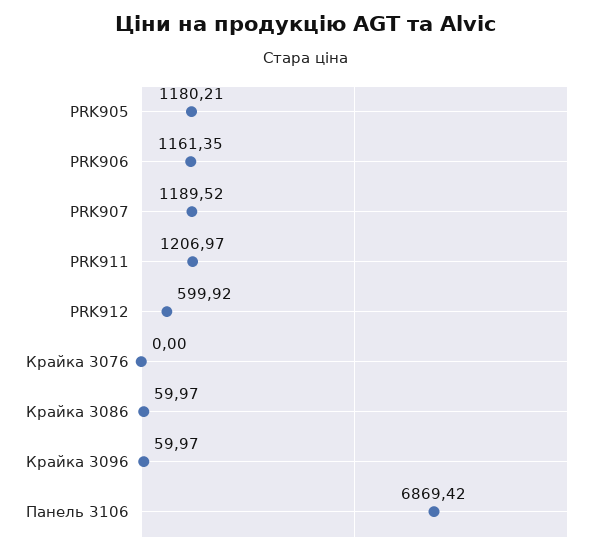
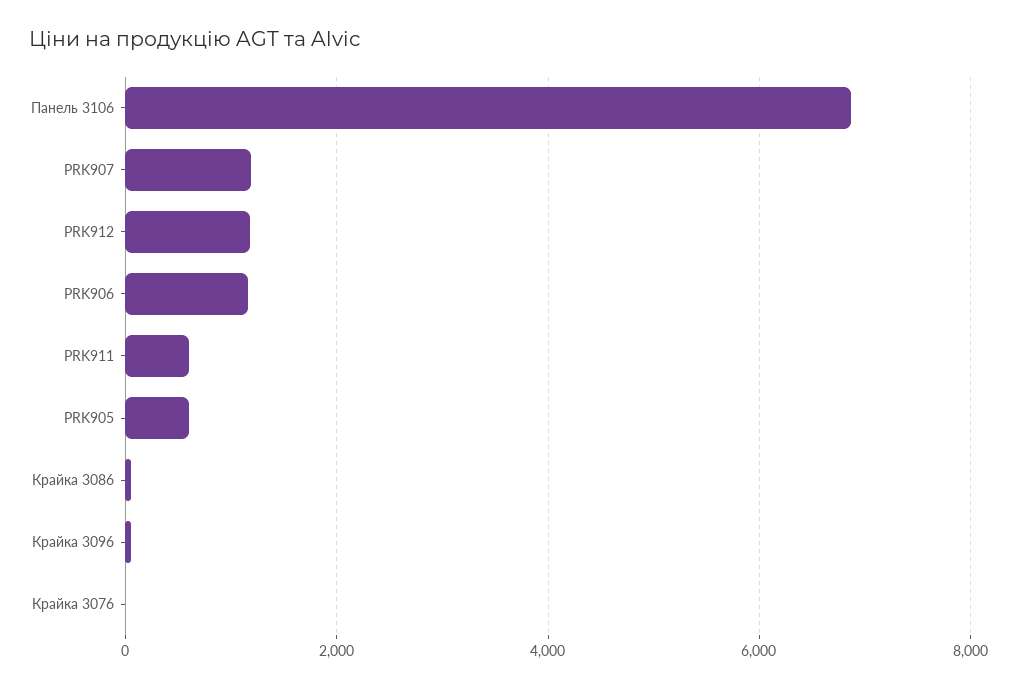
  {
-   "PRK905": 1180.21,
+   "PRK905": 600,
    "PRK906": 1161.35,
    "PRK907": 1189.52,
-   "PRK911": 1206.97,
+   "PRK911": 600,
-   "PRK912": 599.92,
+   "PRK912": 1200,
    "Крайка 3076": 0,
    "Крайка 3086": 59.97,
    "Крайка 3096": 59.97,
    "Панель 3106": 6869.42
  }

